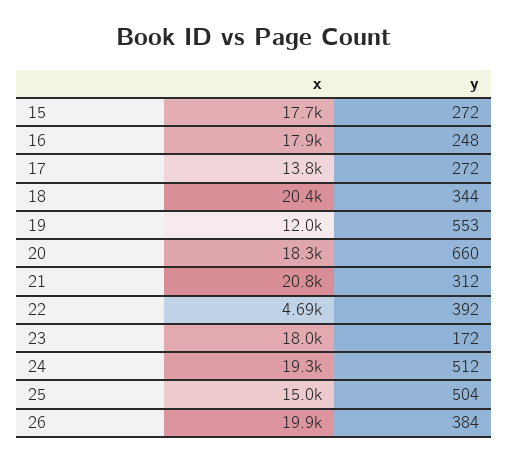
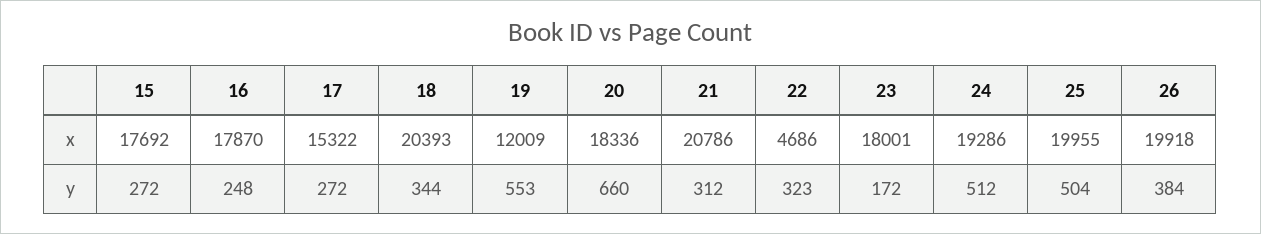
  {
    "x": {
      "15": 17692,
      "16": 17870,
-     "17": 13800,
+     "17": 15322,
      "18": 20393,
      "19": 12009,
      "20": 18336,
      "21": 20786,
      "22": 4686,
      "23": 18001,
      "24": 19286,
-     "25": 15000,
+     "25": 19955,
      "26": 19918
    },
    "y": {
      "15": 272,
      "16": 248,
      "17": 272,
      "18": 344,
      "19": 553,
      "20": 660,
      "21": 312,
-     "22": 392,
+     "22": 323,
      "23": 172,
      "24": 512,
      "25": 504,
      "26": 384
    }
  }

